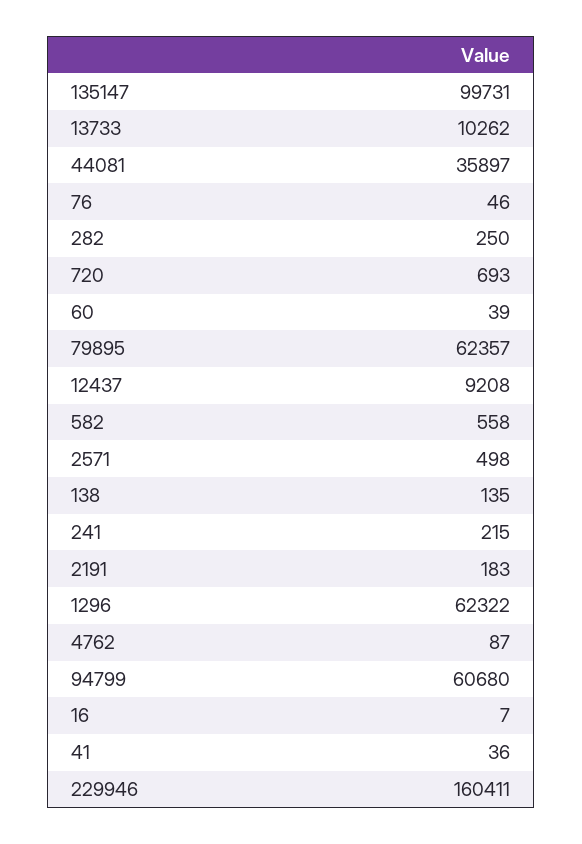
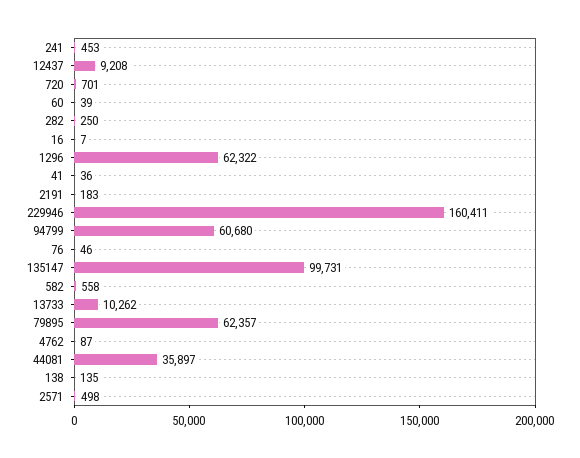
  {
    "135147": 99731,
    "13733": 10262,
    "44081": 35897,
    "76": 46,
    "282": 250,
-   "720": 693,
+   "720": 701,
    "60": 39,
    "79895": 62357,
    "12437": 9208,
    "582": 558,
    "2571": 498,
    "138": 135,
-   "241": 215,
+   "241": 453,
    "2191": 183,
    "1296": 62322,
    "4762": 87,
    "94799": 60680,
    "16": 7,
    "41": 36,
    "229946": 160411
  }

